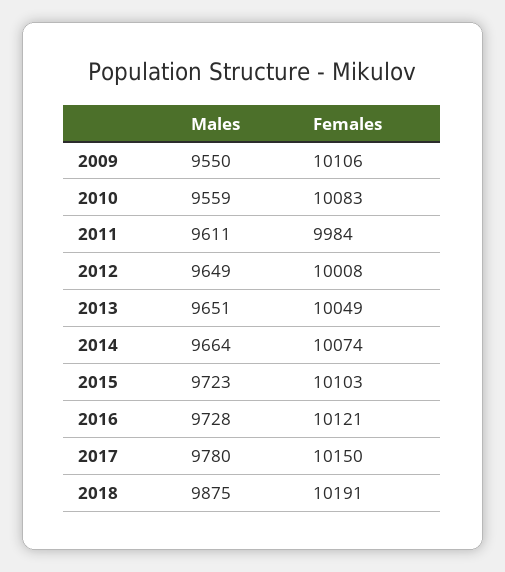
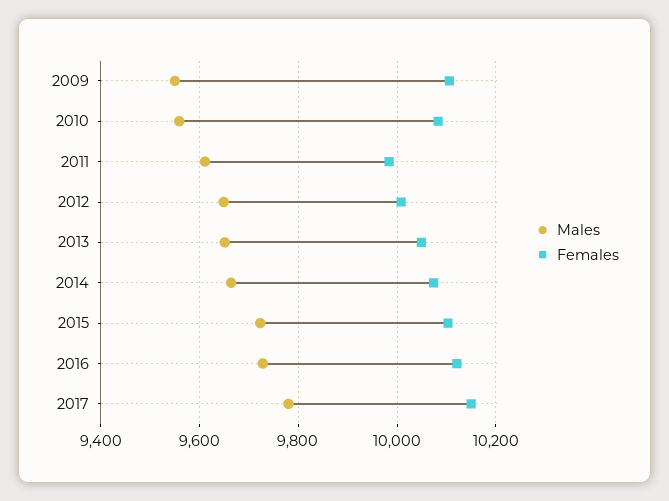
  {
    "Males": {
      "2009": 9550,
      "2010": 9559,
      "2011": 9611,
      "2012": 9649,
      "2013": 9651,
      "2014": 9664,
      "2015": 9723,
      "2016": 9728,
-     "2017": 9780,
+     "2017": 9780
-     "2018": 9875
    },
    "Females": {
      "2009": 10106,
      "2010": 10083,
      "2011": 9984,
      "2012": 10008,
      "2013": 10049,
      "2014": 10074,
      "2015": 10103,
      "2016": 10121,
-     "2017": 10150,
+     "2017": 10150
-     "2018": 10191
    }
  }

